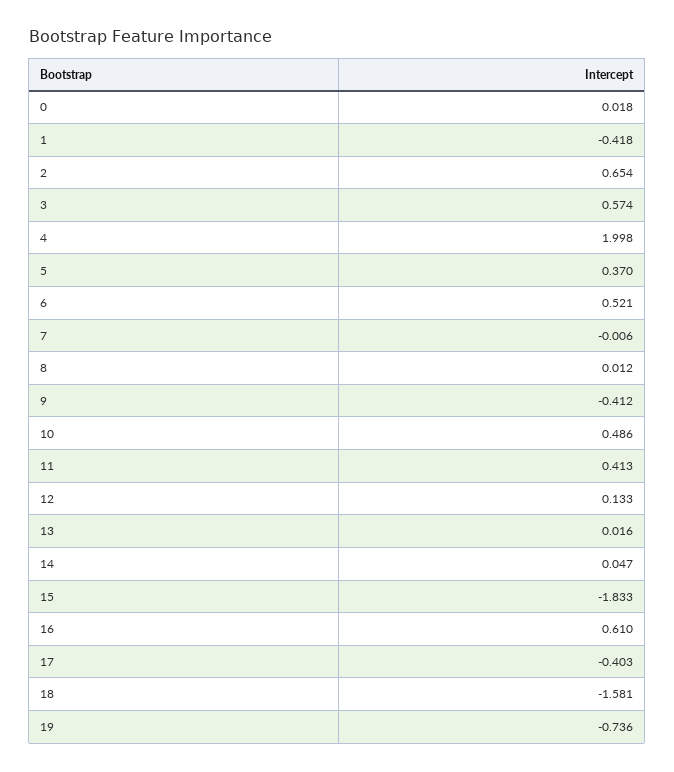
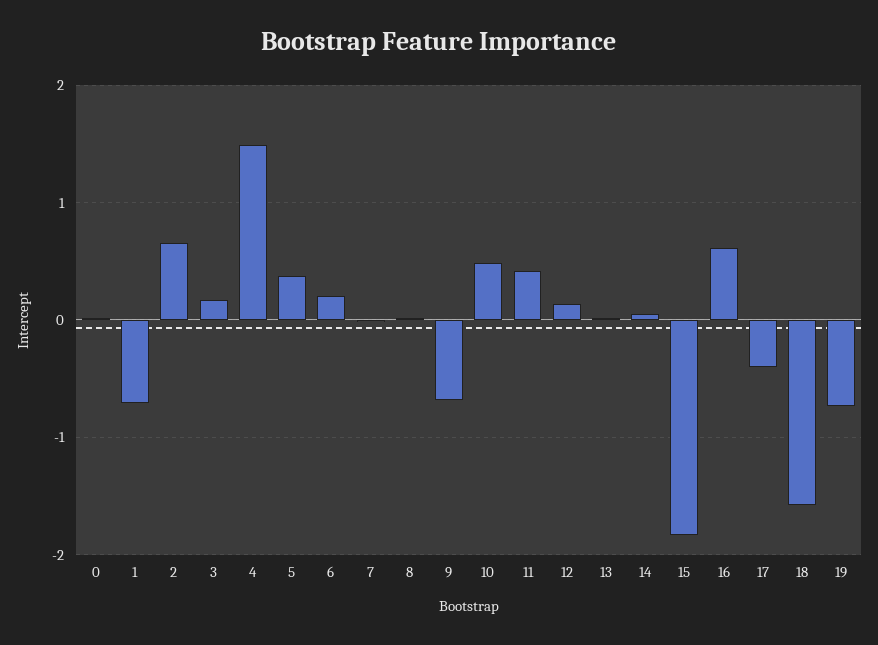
  {
    "0": 0.018,
-   "1": -0.418,
+   "1": -0.7,
    "2": 0.654,
-   "3": 0.574,
+   "3": 0.2,
-   "4": 1.998,
+   "4": 1.5,
    "5": 0.37,
-   "6": 0.521,
+   "6": 0.2,
    "7": -0.006,
    "8": 0.012,
-   "9": -0.412,
+   "9": -0.7,
    "10": 0.486,
    "11": 0.413,
    "12": 0.133,
    "13": 0.016,
    "14": 0.047,
    "15": -1.833,
    "16": 0.61,
    "17": -0.403,
    "18": -1.581,
    "19": -0.736
  }

